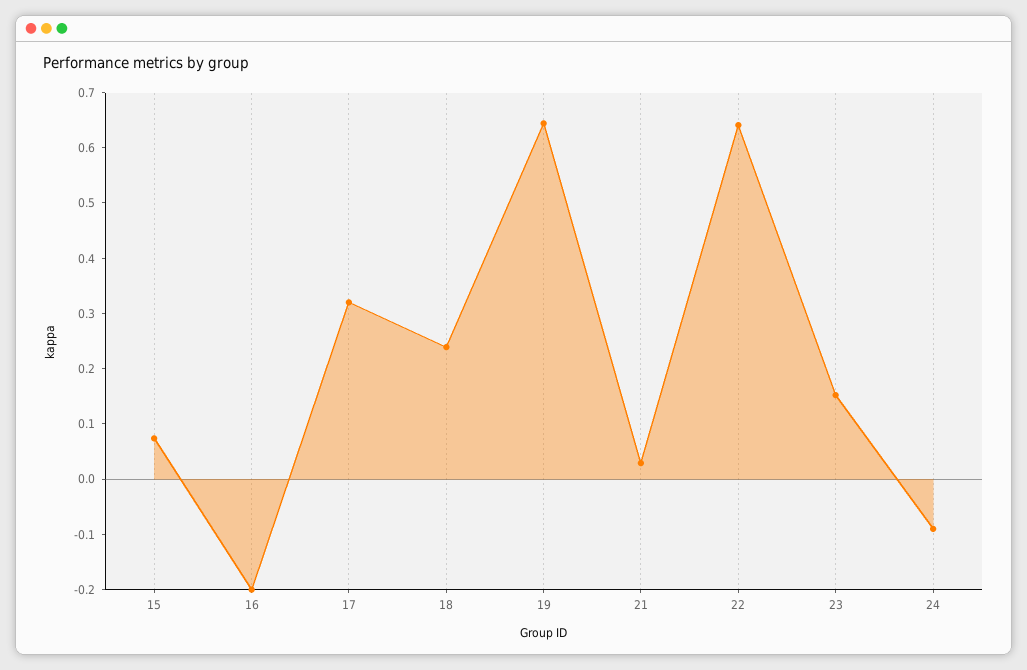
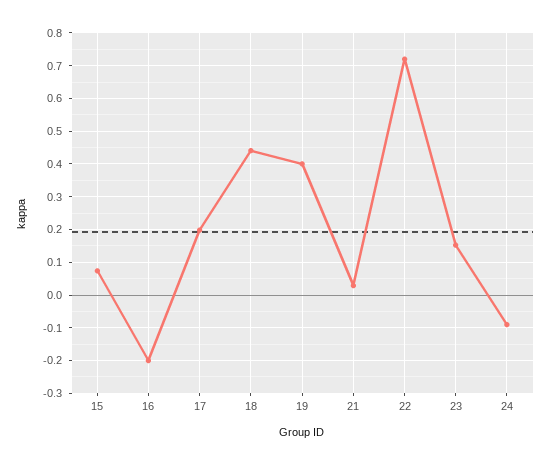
  {
    "15": 0.08,
    "16": -0.2,
-   "17": 0.32,
+   "17": 0.2,
-   "18": 0.24,
+   "18": 0.44,
-   "19": 0.64,
+   "19": 0.4,
    "21": 0.02,
-   "22": 0.64,
+   "22": 0.72,
    "23": 0.16,
    "24": -0.1
  }

